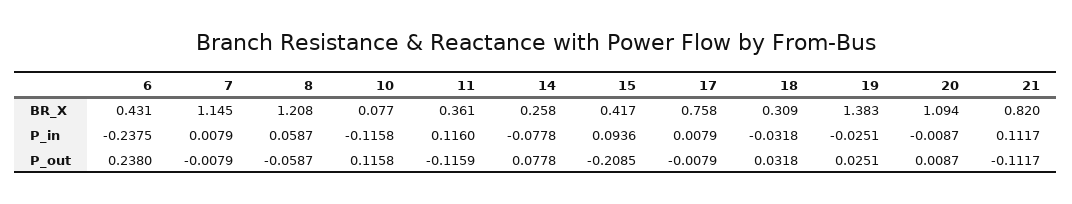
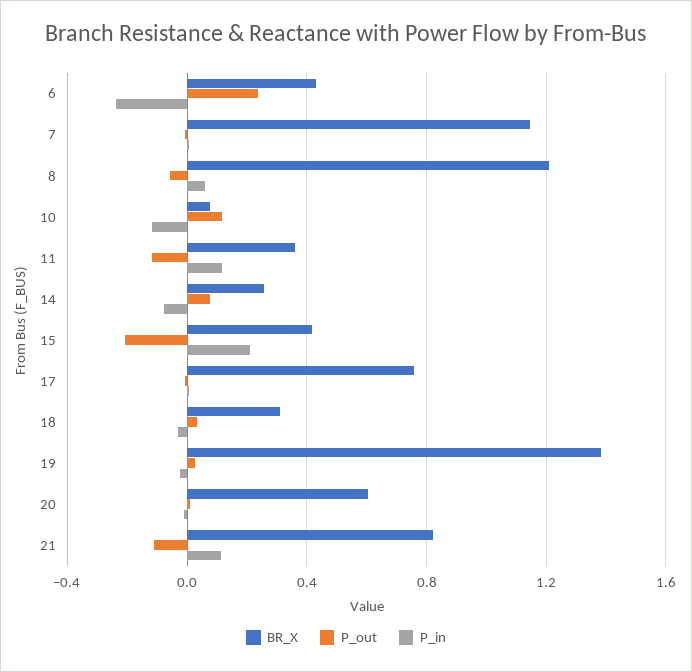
  {
    "BR_X": {
      "6": 0.431,
      "7": 1.145,
      "8": 1.208,
      "10": 0.077,
      "11": 0.361,
      "14": 0.258,
      "15": 0.417,
      "17": 0.758,
      "18": 0.309,
      "19": 1.383,
-     "20": 1.094,
+     "20": 0.6,
      "21": 0.82
    },
    "P_in": {
      "6": -0.2375,
      "7": 0.0079,
      "8": 0.0587,
      "10": -0.1158,
      "11": 0.116,
      "14": -0.0778,
-     "15": 0.0936,
+     "15": 0.2,
      "17": 0.0079,
      "18": -0.0318,
      "19": -0.0251,
      "20": -0.0087,
      "21": 0.1117
    },
    "P_out": {
      "6": 0.238,
      "7": -0.0079,
      "8": -0.0587,
      "10": 0.1158,
      "11": -0.1159,
      "14": 0.0778,
      "15": -0.2085,
      "17": -0.0079,
      "18": 0.0318,
      "19": 0.0251,
      "20": 0.0087,
      "21": -0.1117
    }
  }

